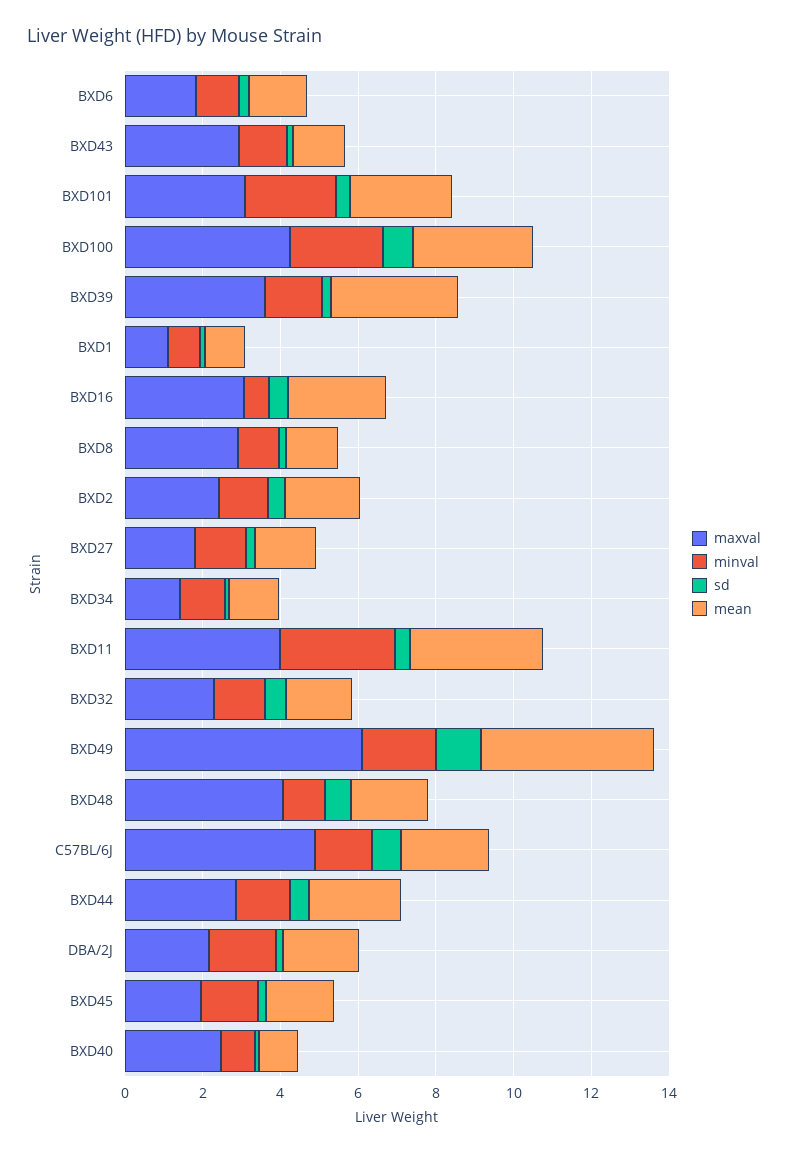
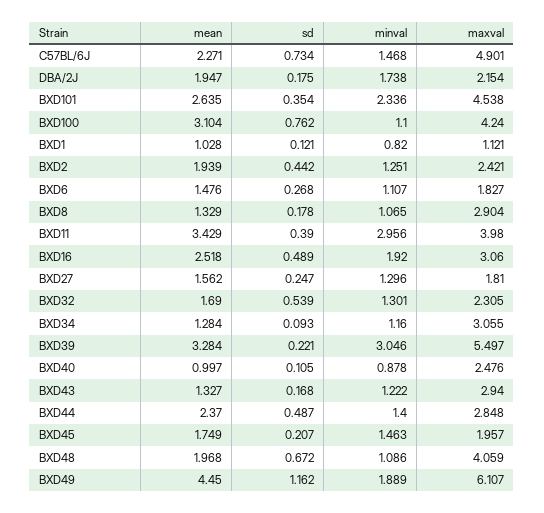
  {
    "maxval": {
      "BXD6": 1.827,
      "BXD43": 2.94,
-     "BXD101": 3,
+     "BXD101": 4.538,
      "BXD100": 4.24,
-     "BXD39": 3.5,
+     "BXD39": 5.497,
      "BXD1": 1.121,
      "BXD16": 3.06,
      "BXD8": 2.904,
      "BXD2": 2.421,
      "BXD27": 1.81,
-     "BXD34": 1.5,
+     "BXD34": 3.055,
      "BXD11": 3.98,
      "BXD32": 2.305,
      "BXD49": 6.107,
      "BXD48": 4.059,
      "C57BL/6J": 4.901,
      "BXD44": 2.848,
      "DBA/2J": 2.154,
      "BXD45": 1.957,
      "BXD40": 2.476
    },
    "minval": {
      "BXD6": 1.107,
      "BXD43": 1.222,
      "BXD101": 2.336,
-     "BXD100": 2.5,
+     "BXD100": 1.1,
-     "BXD39": 1.5,
+     "BXD39": 3.046,
      "BXD1": 0.82,
-     "BXD16": 0.5,
+     "BXD16": 1.92,
      "BXD8": 1.065,
      "BXD2": 1.251,
      "BXD27": 1.296,
      "BXD34": 1.16,
      "BXD11": 2.956,
      "BXD32": 1.301,
      "BXD49": 1.889,
      "BXD48": 1.086,
      "C57BL/6J": 1.468,
      "BXD44": 1.4,
      "DBA/2J": 1.738,
      "BXD45": 1.463,
      "BXD40": 0.878
    },
    "sd": {
      "BXD6": 0.268,
      "BXD43": 0.168,
      "BXD101": 0.354,
      "BXD100": 0.762,
      "BXD39": 0.221,
      "BXD1": 0.121,
      "BXD16": 0.489,
      "BXD8": 0.178,
      "BXD2": 0.442,
      "BXD27": 0.247,
      "BXD34": 0.093,
      "BXD11": 0.39,
      "BXD32": 0.539,
      "BXD49": 1.162,
      "BXD48": 0.672,
      "C57BL/6J": 0.734,
      "BXD44": 0.487,
      "DBA/2J": 0.175,
      "BXD45": 0.207,
      "BXD40": 0.105
    },
    "mean": {
      "BXD6": 1.476,
      "BXD43": 1.327,
      "BXD101": 2.635,
      "BXD100": 3.104,
      "BXD39": 3.284,
      "BXD1": 1.028,
      "BXD16": 2.518,
      "BXD8": 1.329,
      "BXD2": 1.939,
      "BXD27": 1.562,
      "BXD34": 1.284,
      "BXD11": 3.429,
      "BXD32": 1.69,
      "BXD49": 4.45,
      "BXD48": 1.968,
      "C57BL/6J": 2.271,
      "BXD44": 2.37,
      "DBA/2J": 1.947,
      "BXD45": 1.749,
      "BXD40": 0.997
    }
  }

